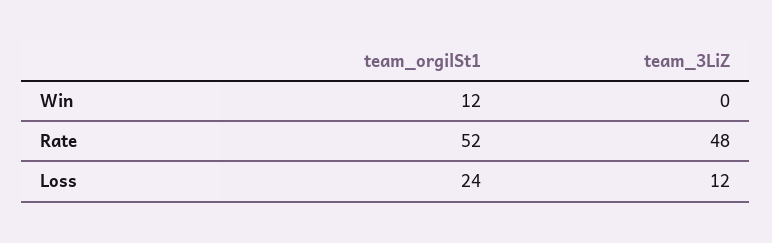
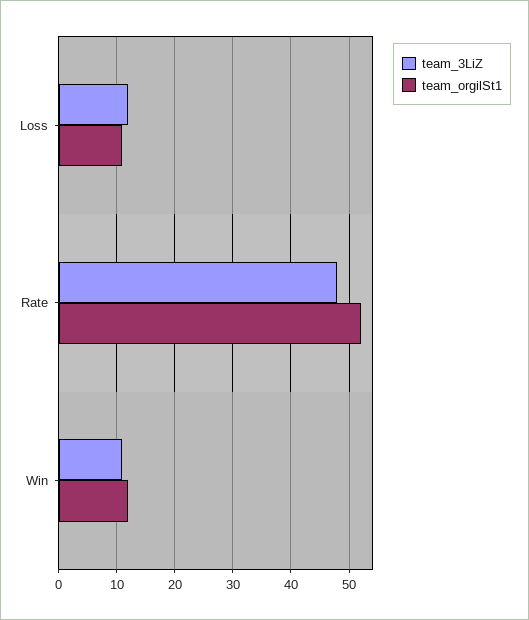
  {
    "team_orgilSt1": {
      "Win": 12,
      "Rate": 52,
-     "Loss": 24
+     "Loss": 10
    },
    "team_3LiZ": {
-     "Win": 0,
+     "Win": 10,
      "Rate": 48,
      "Loss": 12
    }
  }

